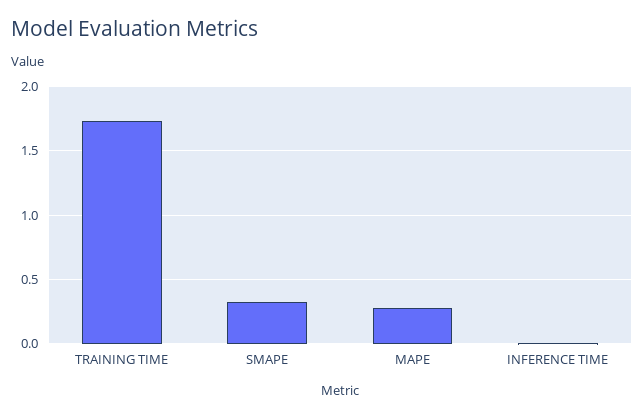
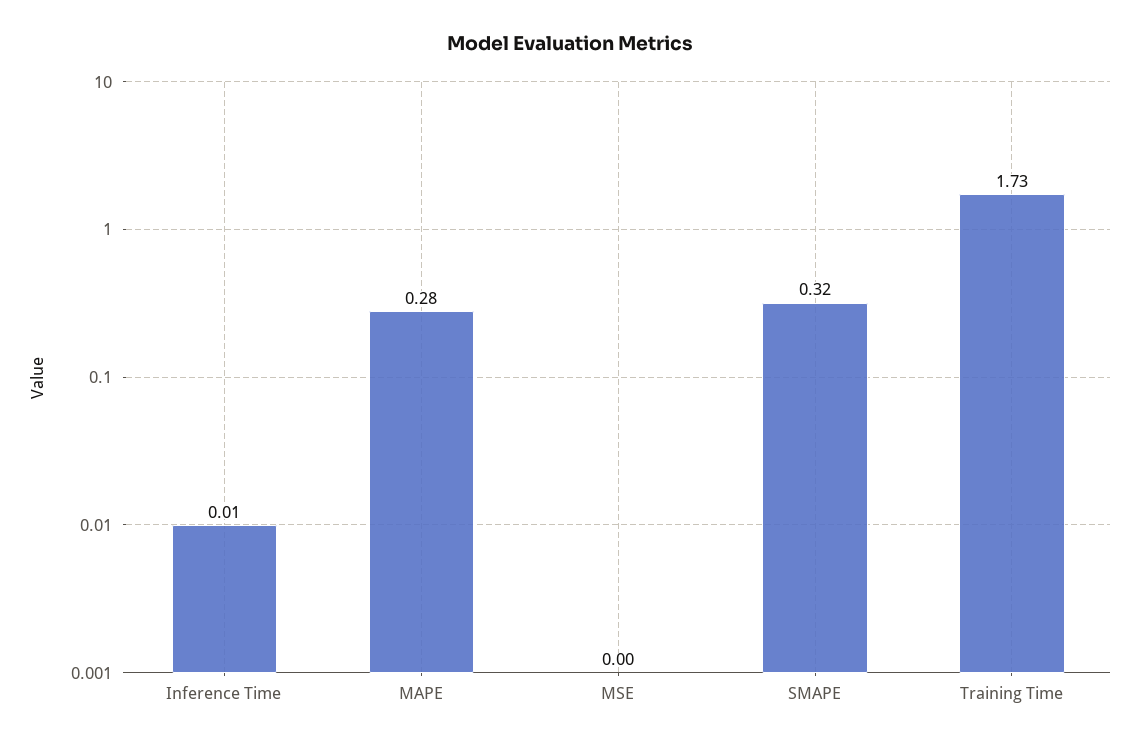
  {
    "TRAINING TIME": 1.73,
    "SMAPE": 0.32,
    "MAPE": 0.28,
-   "INFERENCE TIME": 0.01
+   "INFERENCE TIME": 0.01,
+   "MSE": 0
  }

